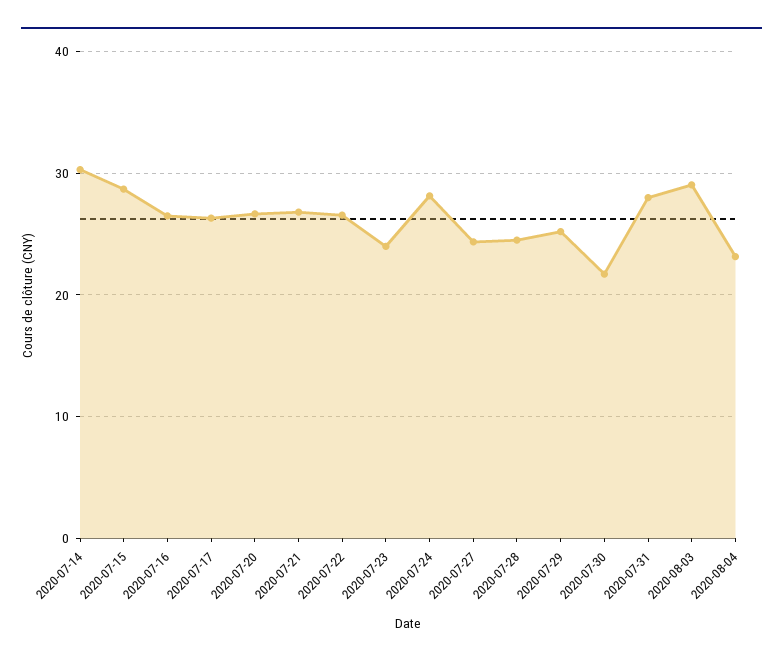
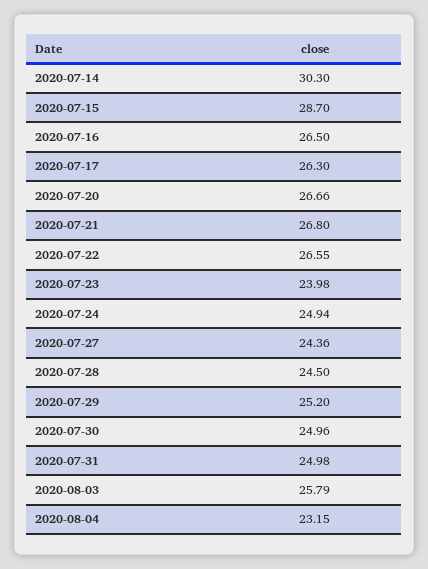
  {
    "2020-07-14": 30.3,
    "2020-07-15": 28.7,
    "2020-07-16": 26.5,
    "2020-07-17": 26.3,
    "2020-07-20": 26.66,
    "2020-07-21": 26.8,
    "2020-07-22": 26.55,
    "2020-07-23": 23.98,
-   "2020-07-24": 28,
+   "2020-07-24": 24.94,
    "2020-07-27": 24.36,
    "2020-07-28": 24.5,
    "2020-07-29": 25.2,
-   "2020-07-30": 22,
+   "2020-07-30": 24.96,
-   "2020-07-31": 28,
+   "2020-07-31": 24.98,
-   "2020-08-03": 29,
+   "2020-08-03": 25.79,
    "2020-08-04": 23.15
  }

